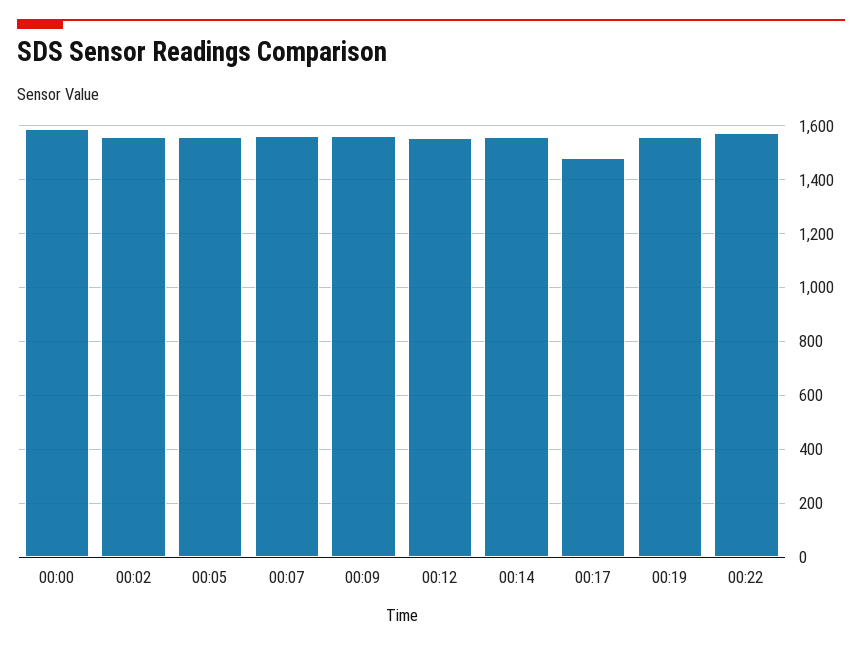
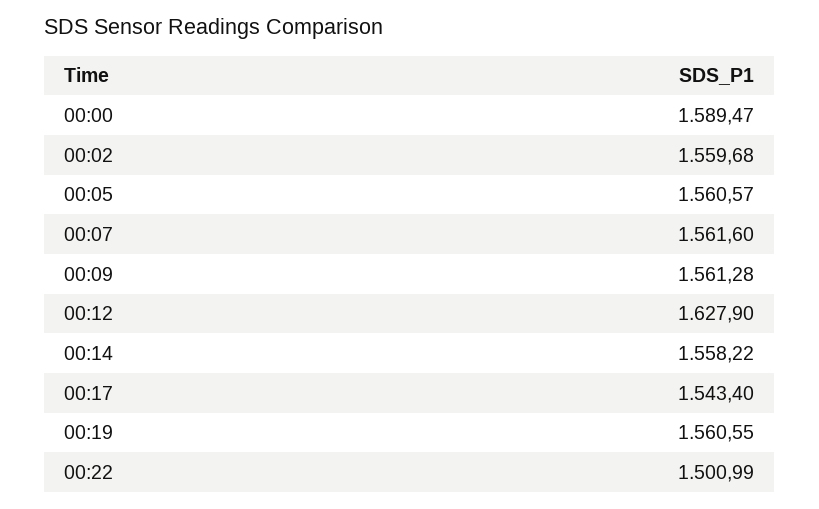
  {
    "00:00": 1589.47,
    "00:02": 1559.68,
    "00:05": 1560.57,
    "00:07": 1561.6,
    "00:09": 1561.28,
-   "00:12": 1550,
+   "00:12": 1627.9,
    "00:14": 1558.22,
-   "00:17": 1475,
+   "00:17": 1543.4,
    "00:19": 1560.55,
-   "00:22": 1575
+   "00:22": 1500.99
  }

